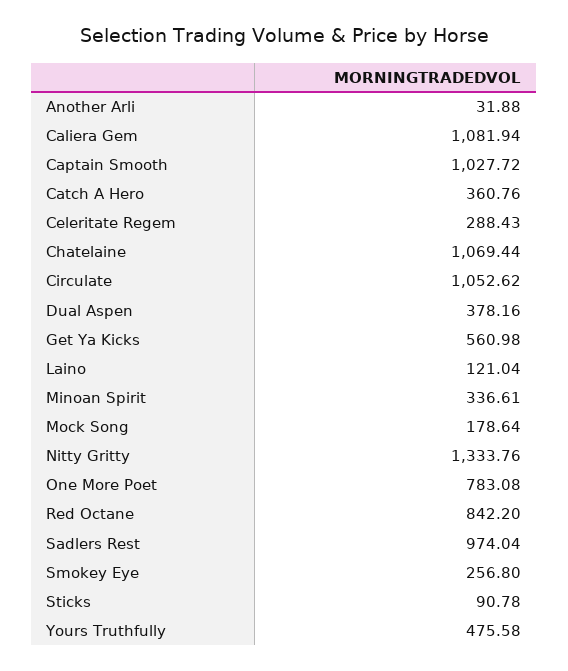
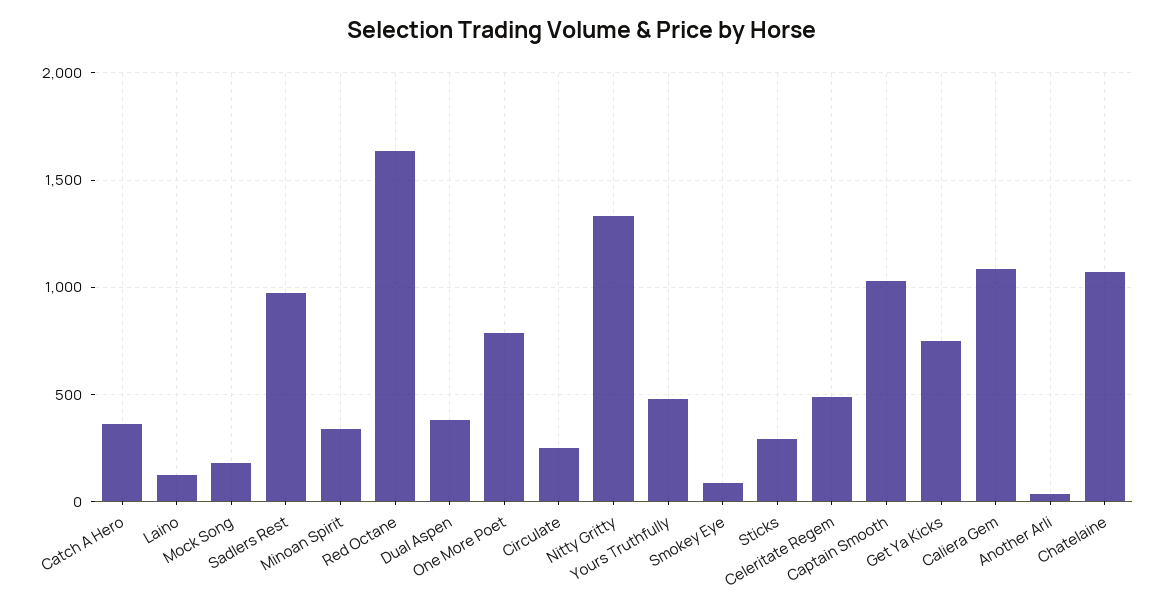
  {
    "Another Arli": 31.88,
    "Caliera Gem": 1081.94,
    "Captain Smooth": 1027.72,
    "Catch A Hero": 360.76,
-   "Celeritate Regem": 288.43,
+   "Celeritate Regem": 500,
    "Chatelaine": 1069.44,
-   "Circulate": 1052.62,
+   "Circulate": 250,
    "Dual Aspen": 378.16,
-   "Get Ya Kicks": 560.98,
+   "Get Ya Kicks": 750,
    "Laino": 121.04,
    "Minoan Spirit": 336.61,
    "Mock Song": 178.64,
    "Nitty Gritty": 1333.76,
    "One More Poet": 783.08,
-   "Red Octane": 842.2,
+   "Red Octane": 1650,
    "Sadlers Rest": 974.04,
-   "Smokey Eye": 256.8,
+   "Smokey Eye": 100,
-   "Sticks": 90.78,
+   "Sticks": 300,
    "Yours Truthfully": 475.58
  }

